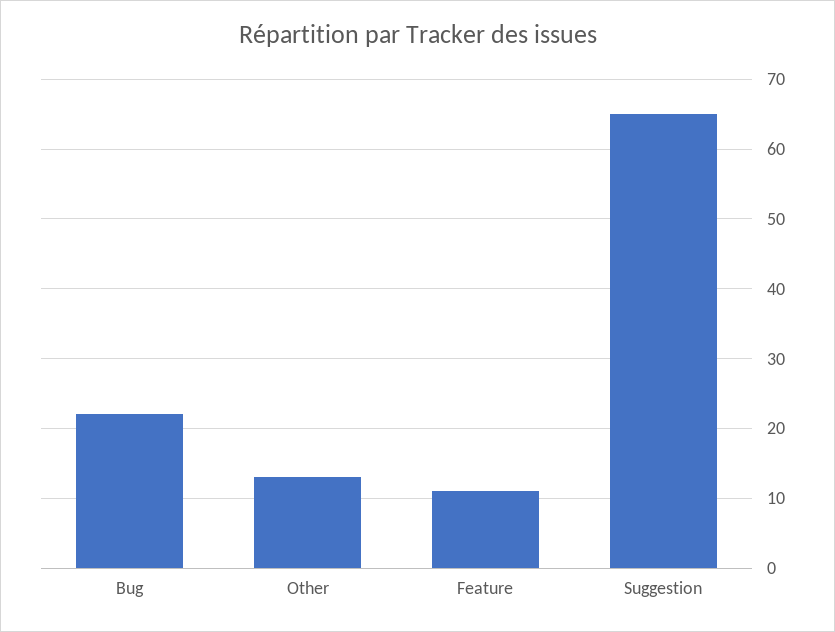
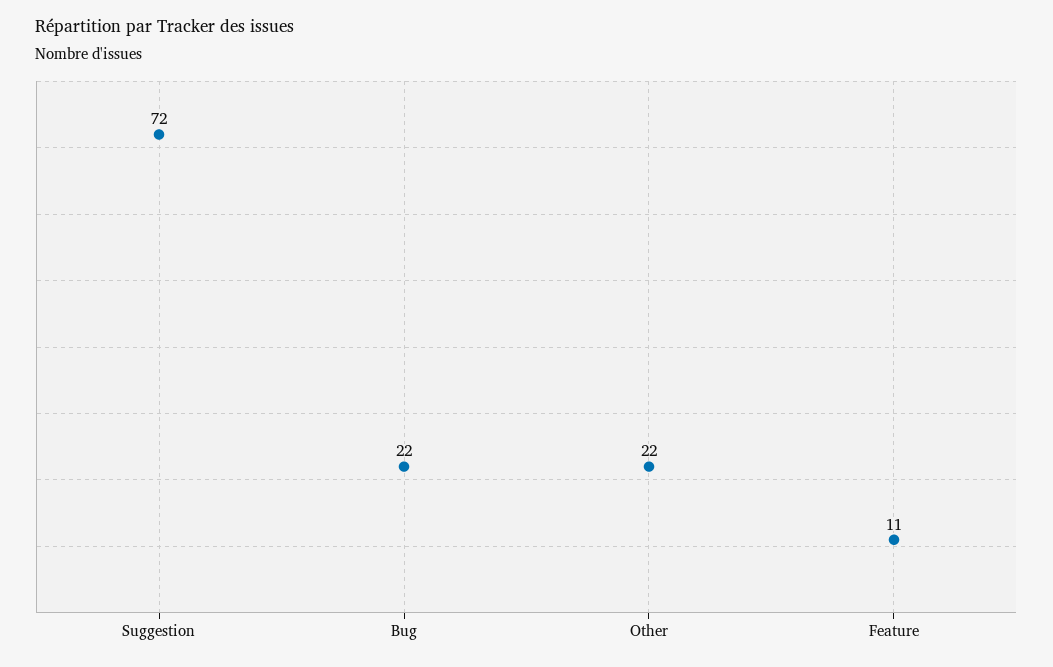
  {
    "Bug": 22,
-   "Other": 13,
+   "Other": 22,
    "Feature": 11,
-   "Suggestion": 65
+   "Suggestion": 72
  }

